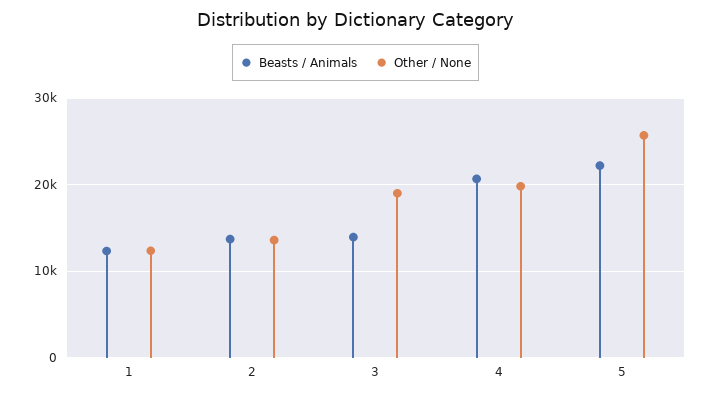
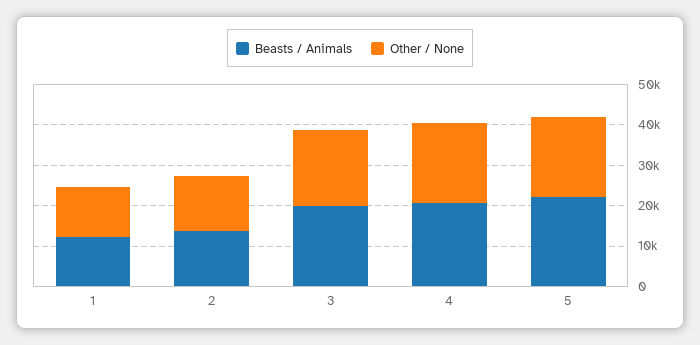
  {
    "Beasts / Animals": {
      "1": 12000,
      "2": 14000,
-     "3": 14000,
+     "3": 20000,
      "4": 21000,
      "5": 22000
    },
    "Other / None": {
      "1": 12000,
      "2": 14000,
      "3": 19000,
      "4": 20000,
-     "5": 26000
+     "5": 20000
    }
  }

